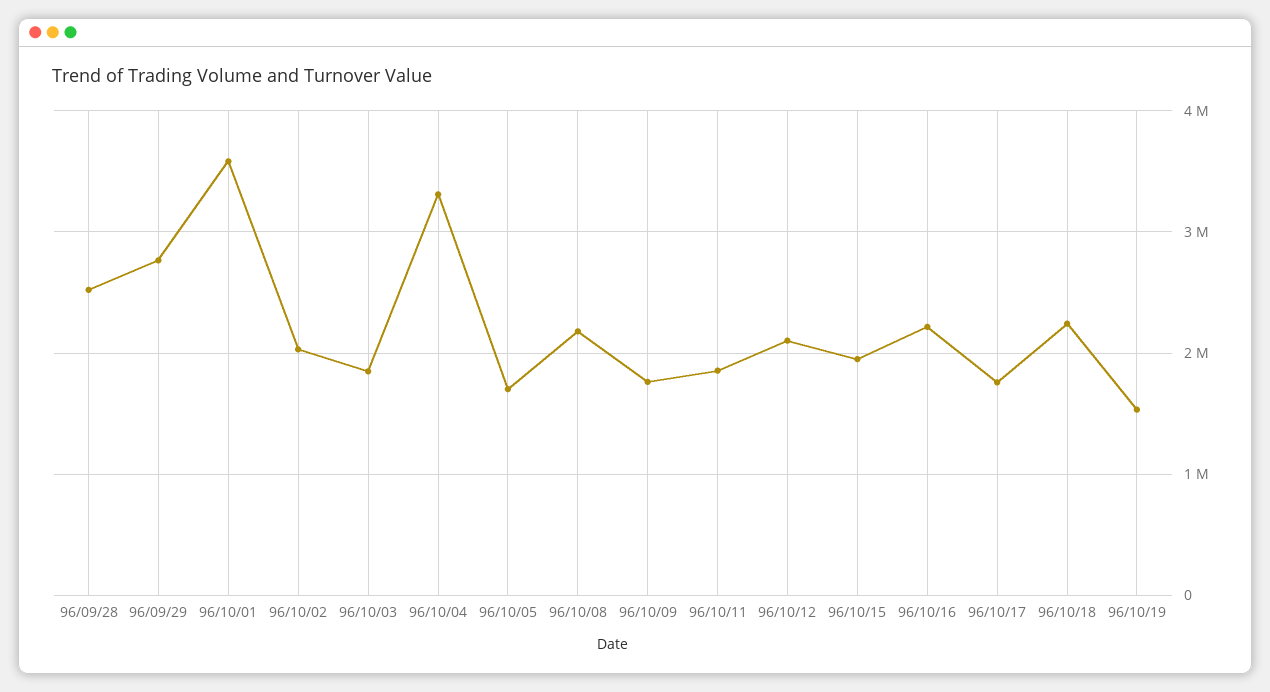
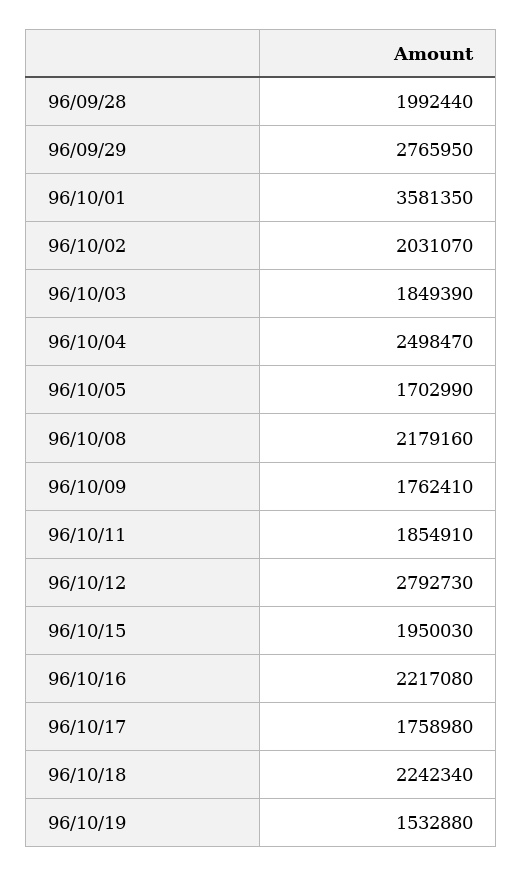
  {
-   "96/09/28": 2500000,
+   "96/09/28": 1992440,
    "96/09/29": 2765950,
    "96/10/01": 3581350,
    "96/10/02": 2031070,
    "96/10/03": 1849390,
-   "96/10/04": 3300000,
+   "96/10/04": 2498470,
    "96/10/05": 1702990,
    "96/10/08": 2179160,
    "96/10/09": 1762410,
    "96/10/11": 1854910,
-   "96/10/12": 2100000,
+   "96/10/12": 2792730,
    "96/10/15": 1950030,
    "96/10/16": 2217080,
    "96/10/17": 1758980,
    "96/10/18": 2242340,
    "96/10/19": 1532880
  }

